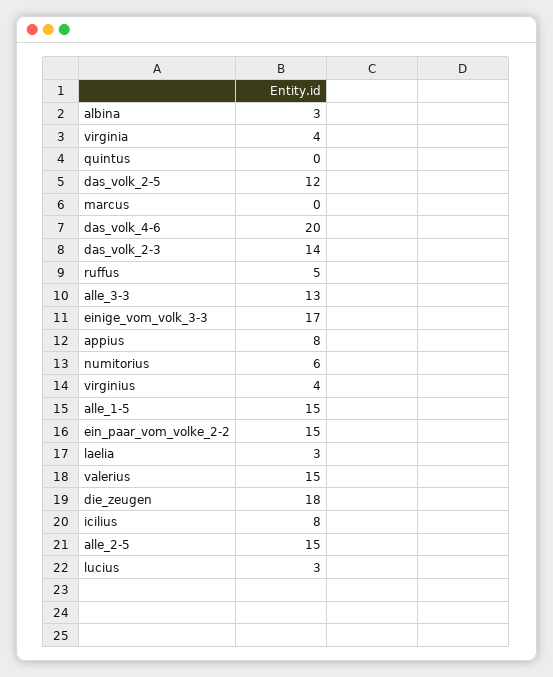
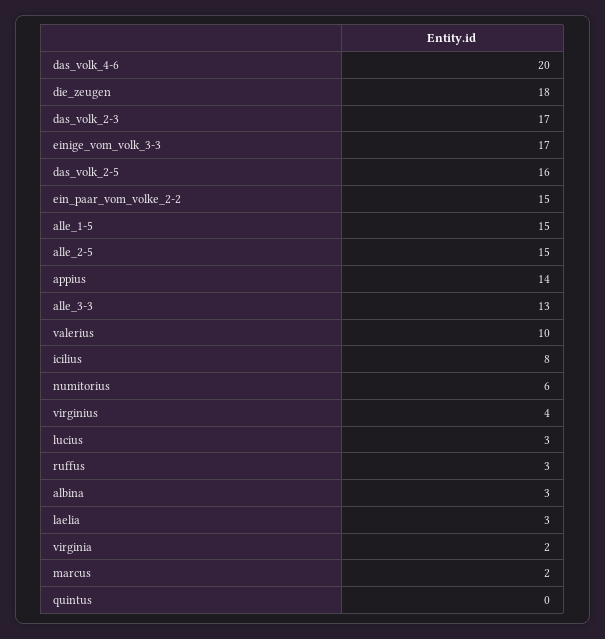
  {
    "albina": 3,
-   "virginia": 4,
+   "virginia": 2,
    "quintus": 0,
-   "das_volk_2-5": 12,
+   "das_volk_2-5": 16,
-   "marcus": 0,
+   "marcus": 2,
    "das_volk_4-6": 20,
-   "das_volk_2-3": 14,
+   "das_volk_2-3": 17,
-   "ruffus": 5,
+   "ruffus": 3,
    "alle_3-3": 13,
    "einige_vom_volk_3-3": 17,
-   "appius": 8,
+   "appius": 14,
    "numitorius": 6,
    "virginius": 4,
    "alle_1-5": 15,
    "ein_paar_vom_volke_2-2": 15,
    "laelia": 3,
-   "valerius": 15,
+   "valerius": 10,
    "die_zeugen": 18,
    "icilius": 8,
    "alle_2-5": 15,
    "lucius": 3
  }

